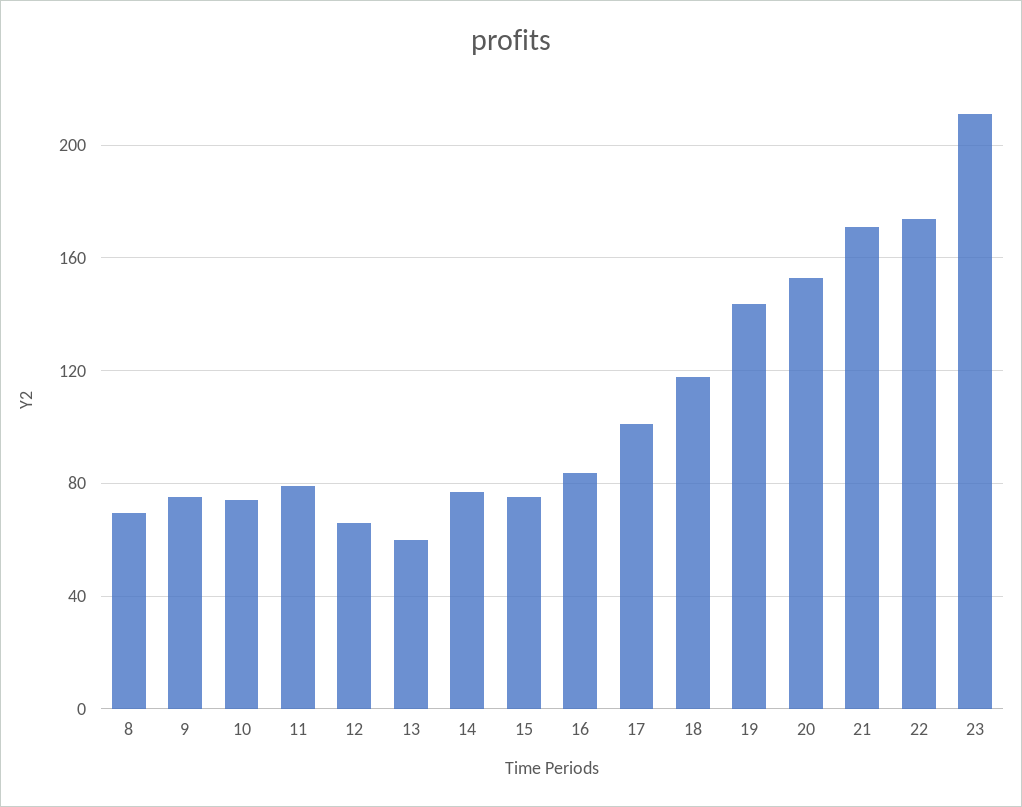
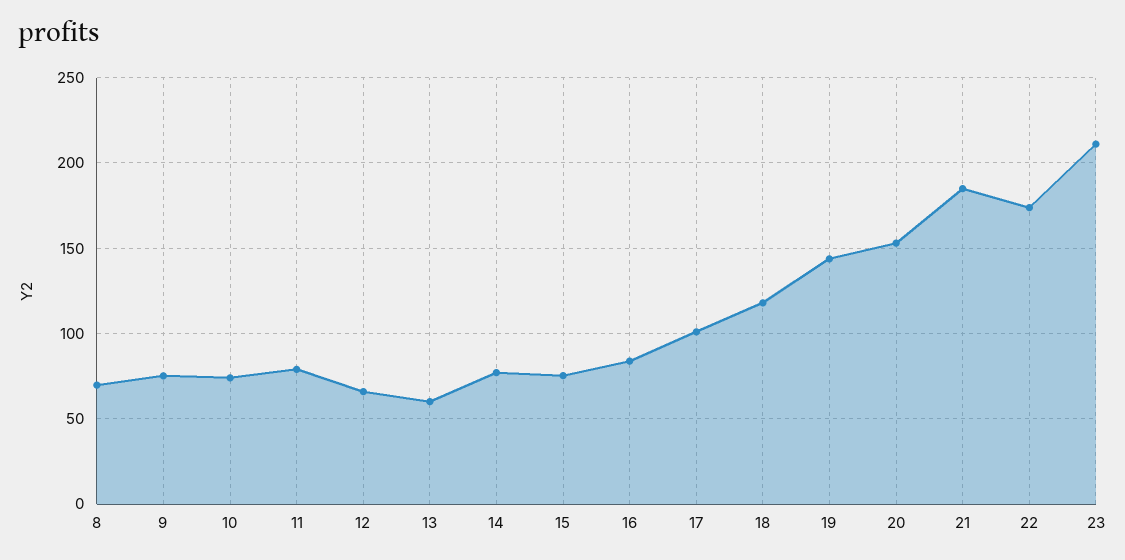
  {
    "8": 70,
    "9": 75,
    "10": 75,
    "11": 80,
    "12": 65,
    "13": 60,
    "14": 75,
    "15": 75,
    "16": 85,
    "17": 100,
    "18": 120,
    "19": 145,
    "20": 155,
-   "21": 170,
+   "21": 185,
    "22": 175,
    "23": 210
  }

